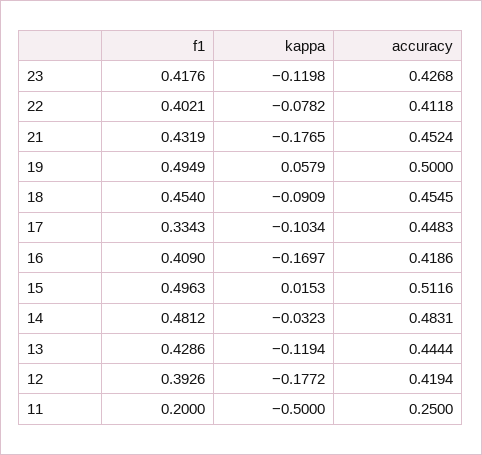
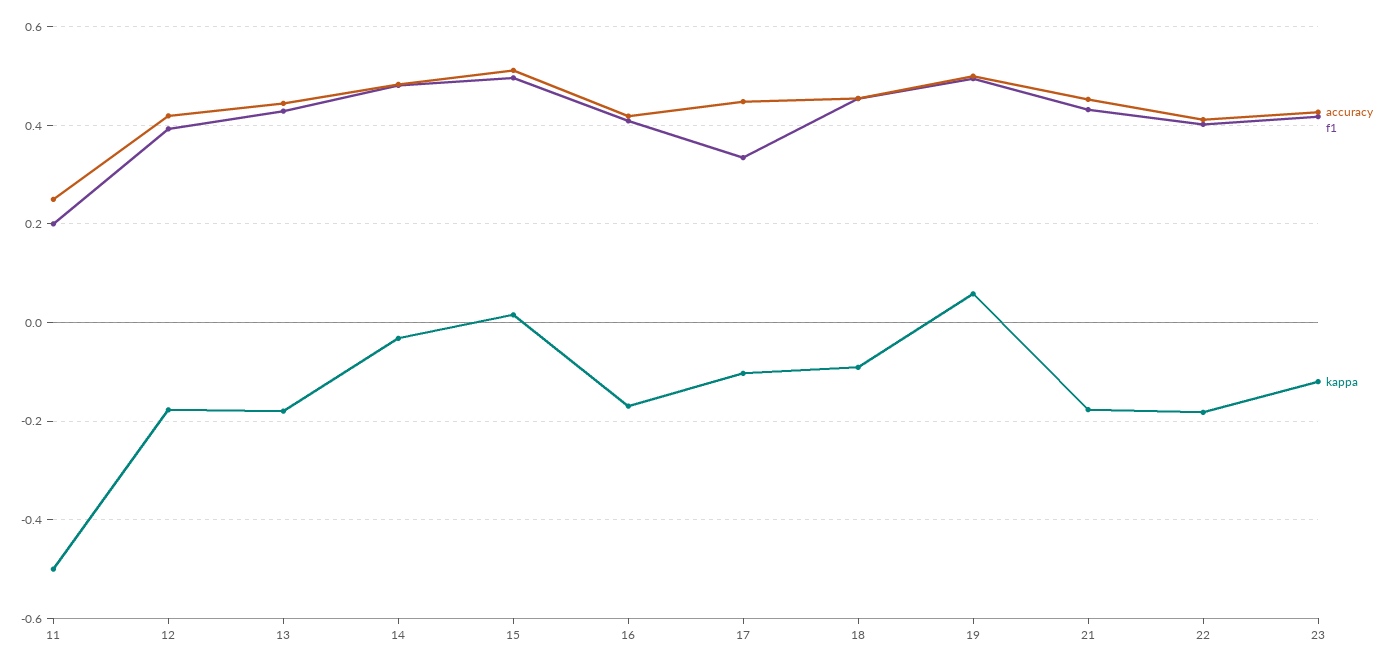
  {
    "f1": {
      "23": 0.4176,
      "22": 0.4021,
      "21": 0.4319,
      "19": 0.4949,
      "18": 0.454,
      "17": 0.3343,
      "16": 0.409,
      "15": 0.4963,
      "14": 0.4812,
      "13": 0.4286,
      "12": 0.3926,
      "11": 0.2
    },
    "kappa": {
      "23": -0.1198,
-     "22": -0.0782,
+     "22": -0.18,
      "21": -0.1765,
      "19": 0.0579,
      "18": -0.0909,
      "17": -0.1034,
      "16": -0.1697,
      "15": 0.0153,
      "14": -0.0323,
-     "13": -0.1194,
+     "13": -0.18,
      "12": -0.1772,
      "11": -0.5
    },
    "accuracy": {
      "23": 0.4268,
      "22": 0.4118,
      "21": 0.4524,
      "19": 0.5,
      "18": 0.4545,
      "17": 0.4483,
      "16": 0.4186,
      "15": 0.5116,
      "14": 0.4831,
      "13": 0.4444,
      "12": 0.4194,
      "11": 0.25
    }
  }

